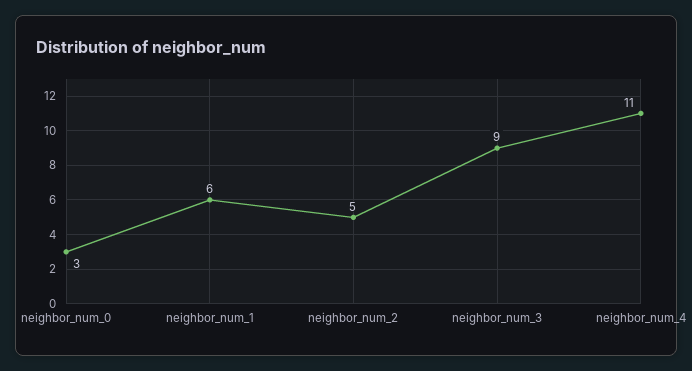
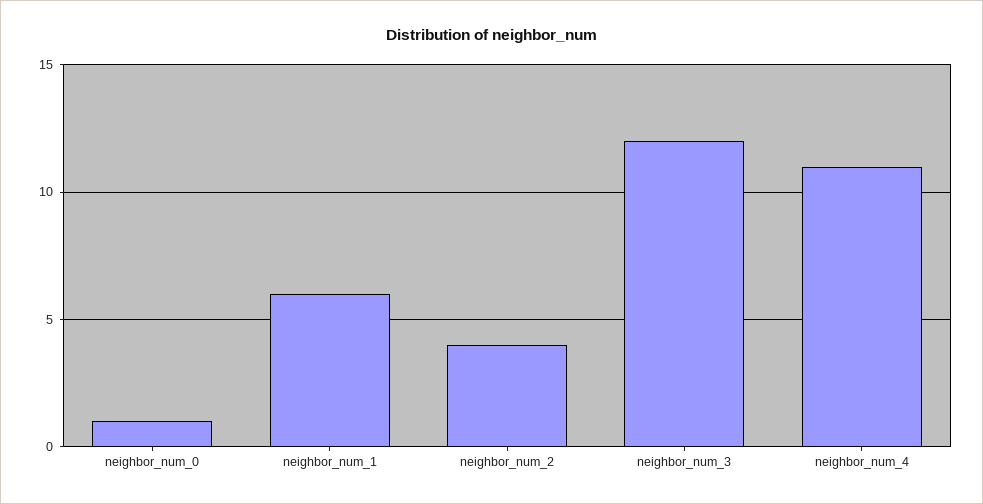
  {
-   "neighbor_num_0": 3,
+   "neighbor_num_0": 1,
    "neighbor_num_1": 6,
-   "neighbor_num_2": 5,
+   "neighbor_num_2": 4,
-   "neighbor_num_3": 9,
+   "neighbor_num_3": 12,
    "neighbor_num_4": 11
  }

